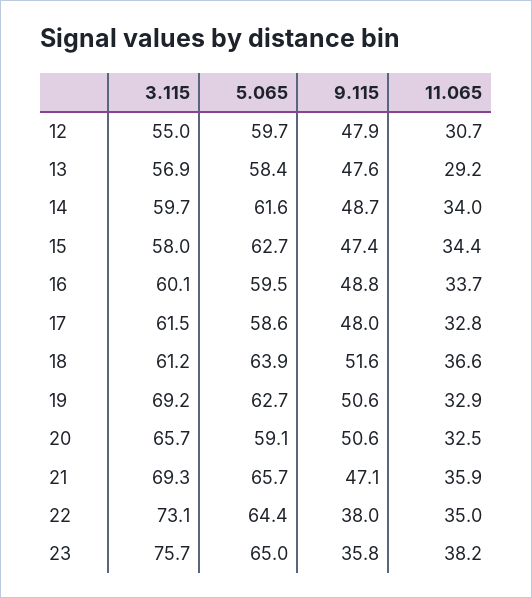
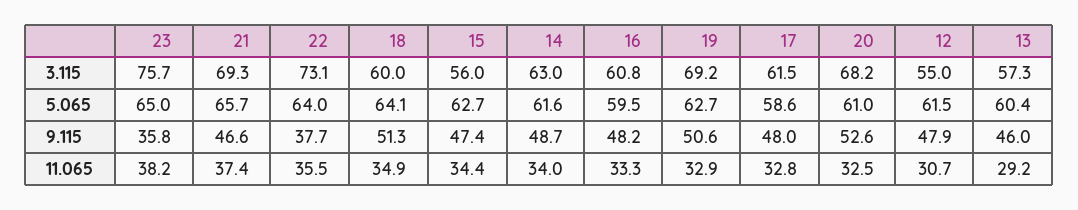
  {
    "3.115": {
      "12": 55,
-     "13": 56.9,
+     "13": 57.3,
-     "14": 59.7,
+     "14": 63,
-     "15": 58,
+     "15": 56,
-     "16": 60.1,
+     "16": 60.8,
      "17": 61.5,
-     "18": 61.2,
+     "18": 60,
      "19": 69.2,
-     "20": 65.7,
+     "20": 68.2,
      "21": 69.3,
      "22": 73.1,
      "23": 75.7
    },
    "5.065": {
-     "12": 59.7,
+     "12": 61.5,
-     "13": 58.4,
+     "13": 60.4,
      "14": 61.6,
      "15": 62.7,
      "16": 59.5,
      "17": 58.6,
-     "18": 63.9,
+     "18": 64.1,
      "19": 62.7,
-     "20": 59.1,
+     "20": 61,
      "21": 65.7,
-     "22": 64.4,
+     "22": 64,
      "23": 65
    },
    "9.115": {
      "12": 47.9,
-     "13": 47.6,
+     "13": 46,
      "14": 48.7,
      "15": 47.4,
-     "16": 48.8,
+     "16": 48.2,
      "17": 48,
-     "18": 51.6,
+     "18": 51.3,
      "19": 50.6,
-     "20": 50.6,
+     "20": 52.6,
-     "21": 47.1,
+     "21": 46.6,
-     "22": 38,
+     "22": 37.7,
      "23": 35.8
    },
    "11.065": {
      "12": 30.7,
      "13": 29.2,
      "14": 34,
      "15": 34.4,
-     "16": 33.7,
+     "16": 33.3,
      "17": 32.8,
-     "18": 36.6,
+     "18": 34.9,
      "19": 32.9,
      "20": 32.5,
-     "21": 35.9,
+     "21": 37.4,
-     "22": 35,
+     "22": 35.5,
      "23": 38.2
    }
  }

